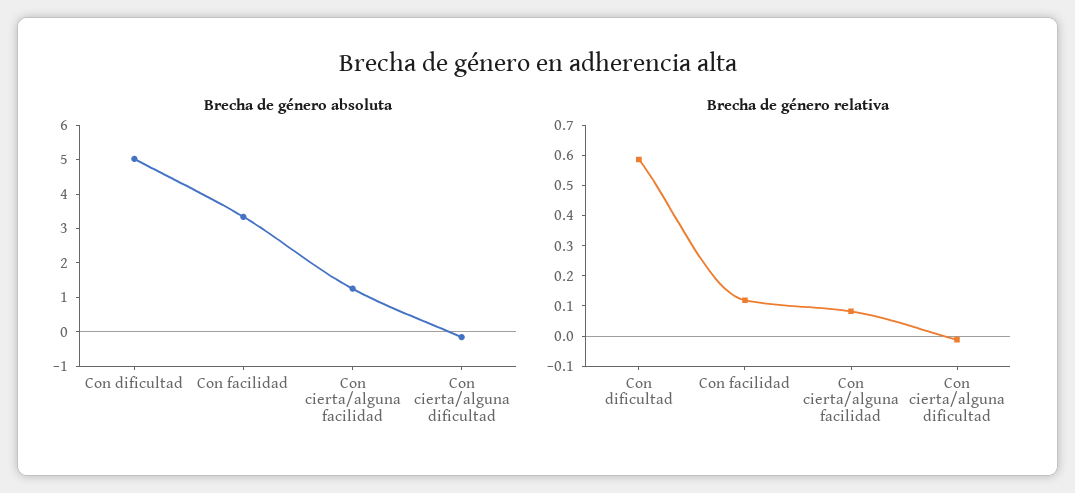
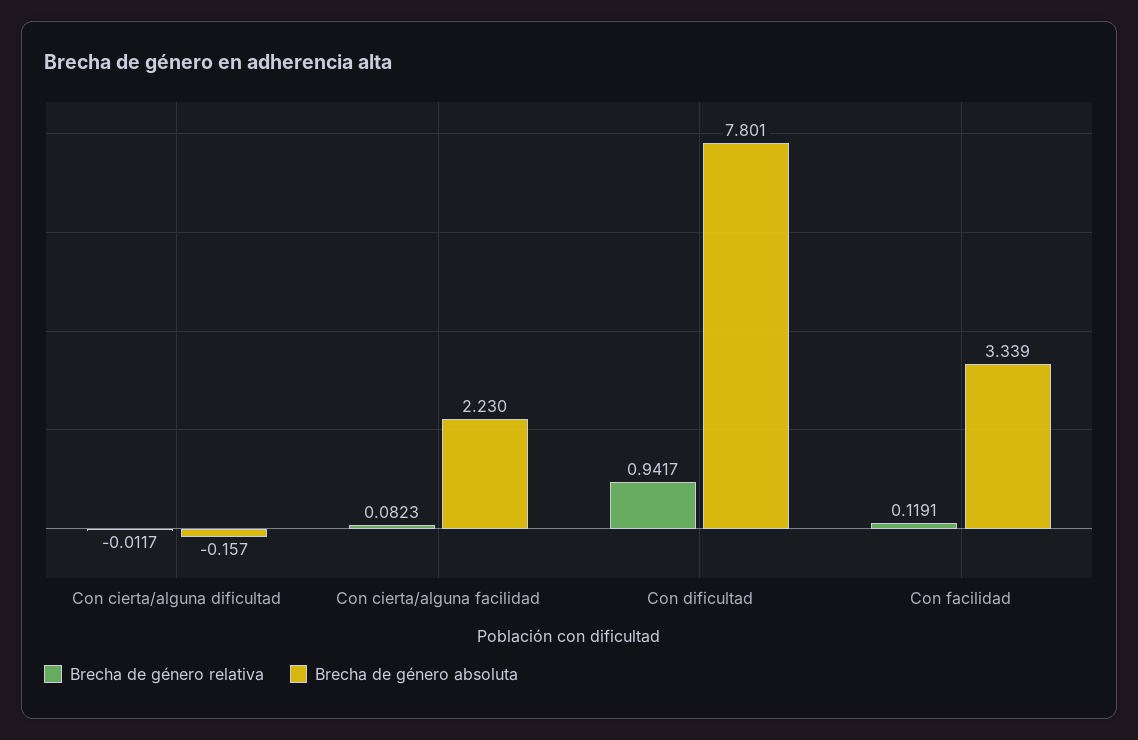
  {
    "Brecha de género absoluta": {
-     "Con dificultad": 5,
+     "Con dificultad": 7.801,
      "Con facilidad": 3.339,
-     "Con cierta/alguna facilidad": 1.25,
+     "Con cierta/alguna facilidad": 2.23,
      "Con cierta/alguna dificultad": -0.157
    },
    "Brecha de género relativa": {
-     "Con dificultad": 0.6,
+     "Con dificultad": 0.9417,
      "Con facilidad": 0.1191,
      "Con cierta/alguna facilidad": 0.0823,
      "Con cierta/alguna dificultad": -0.0117
    }
  }

